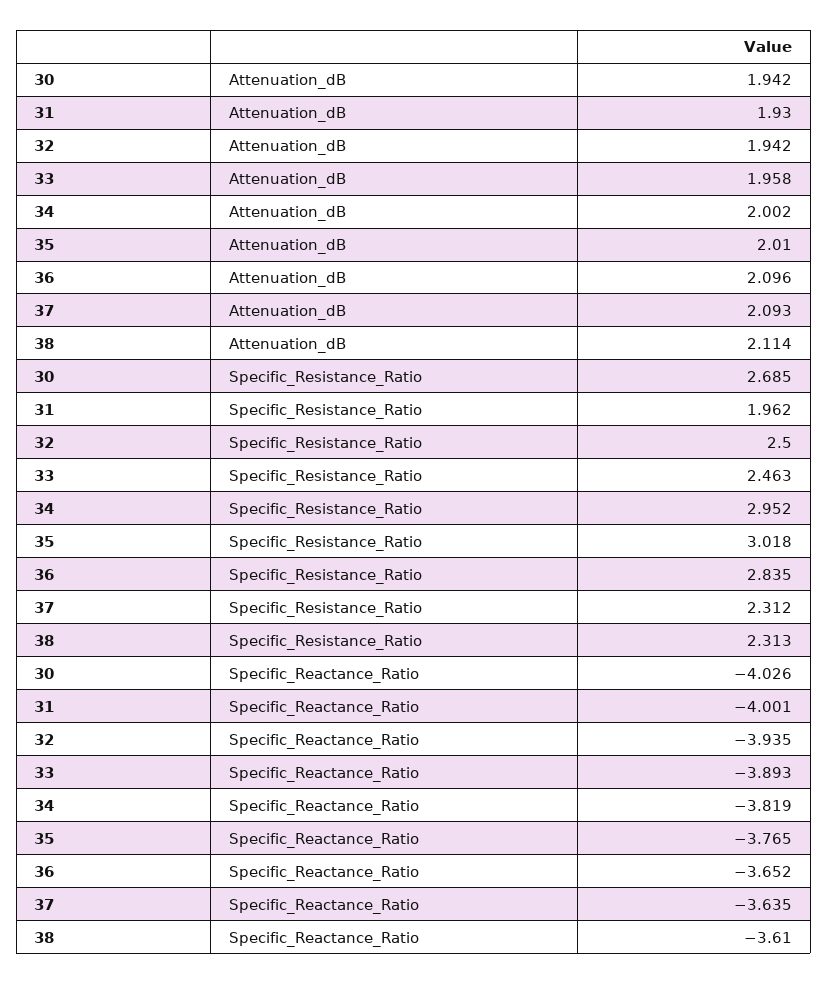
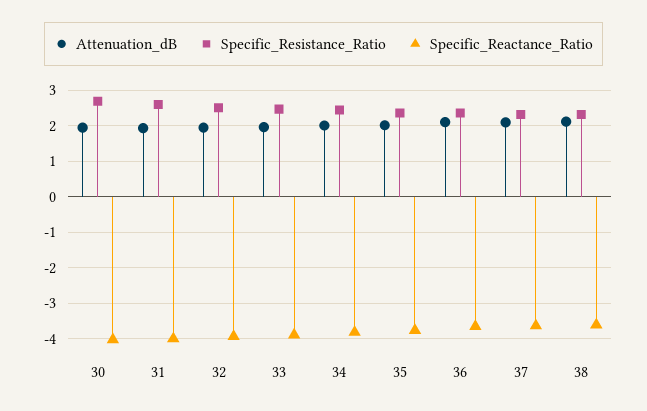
  {
    "Attenuation_dB": {
      "30": 1.942,
      "31": 1.93,
      "32": 1.942,
      "33": 1.958,
      "34": 2.002,
      "35": 2.01,
      "36": 2.096,
      "37": 2.093,
      "38": 2.114
    },
    "Specific_Resistance_Ratio": {
      "30": 2.685,
-     "31": 1.962,
+     "31": 2.6,
      "32": 2.5,
      "33": 2.463,
-     "34": 2.952,
+     "34": 2.4,
-     "35": 3.018,
+     "35": 2.4,
-     "36": 2.835,
+     "36": 2.4,
      "37": 2.312,
      "38": 2.313
    },
    "Specific_Reactance_Ratio": {
      "30": -4.026,
      "31": -4.001,
      "32": -3.935,
      "33": -3.893,
      "34": -3.819,
      "35": -3.765,
      "36": -3.652,
      "37": -3.635,
      "38": -3.61
    }
  }

